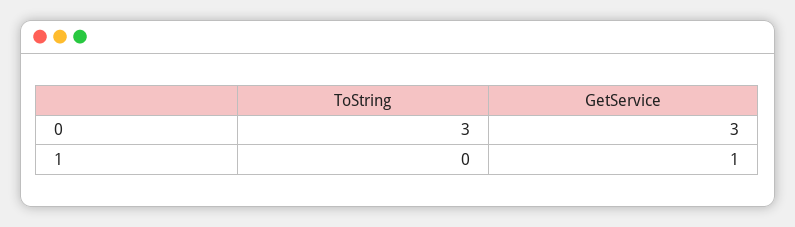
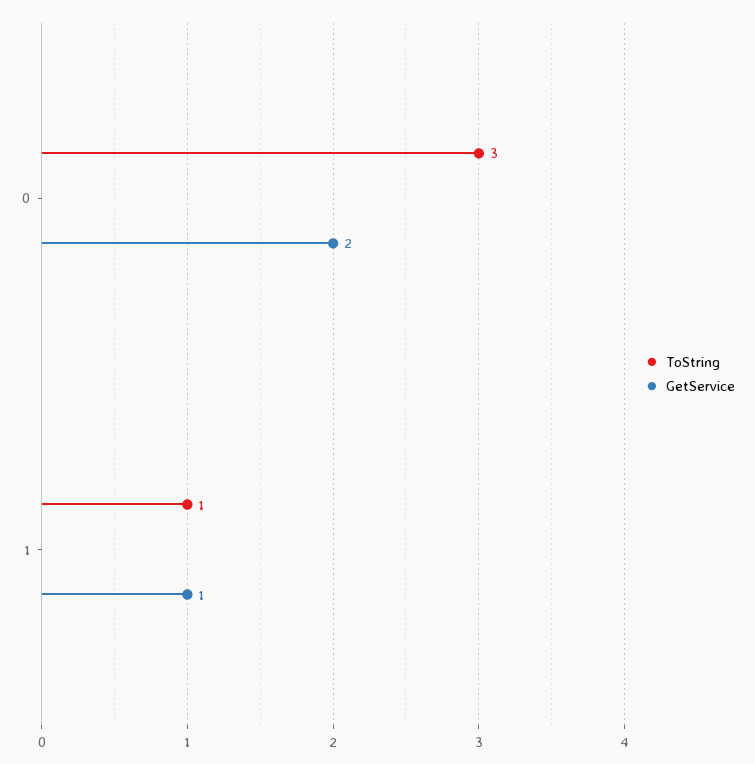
  {
    "ToString": {
      "0": 3,
-     "1": 0
+     "1": 1
    },
    "GetService": {
-     "0": 3,
+     "0": 2,
      "1": 1
    }
  }

